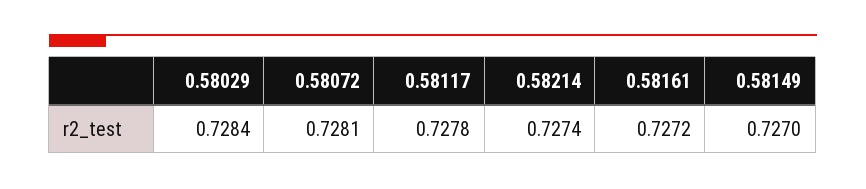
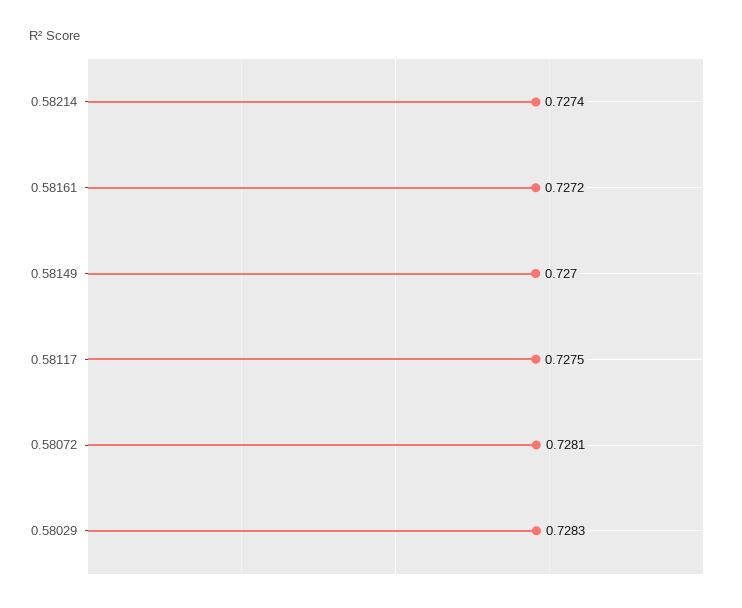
  {
-   "0.58029": 0.7284,
+   "0.58029": 0.7283,
    "0.58072": 0.7281,
-   "0.58117": 0.7278,
+   "0.58117": 0.7275,
    "0.58214": 0.7274,
    "0.58161": 0.7272,
    "0.58149": 0.727
  }

